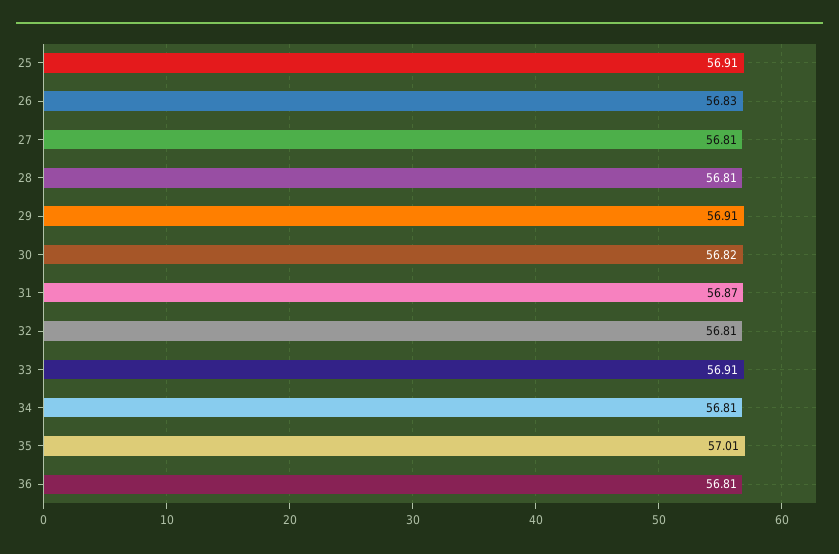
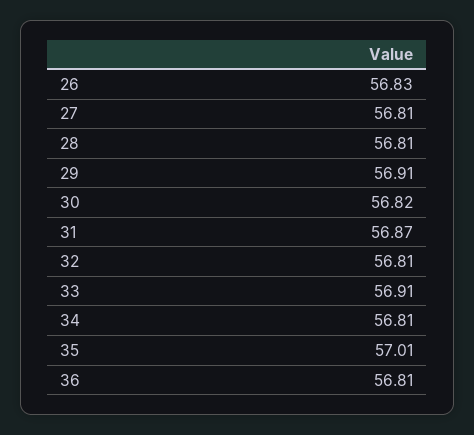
  {
-   "25": 56.91,
    "26": 56.83,
    "27": 56.81,
    "28": 56.81,
    "29": 56.91,
    "30": 56.82,
    "31": 56.87,
    "32": 56.81,
    "33": 56.91,
    "34": 56.81,
    "35": 57.01,
    "36": 56.81
  }

